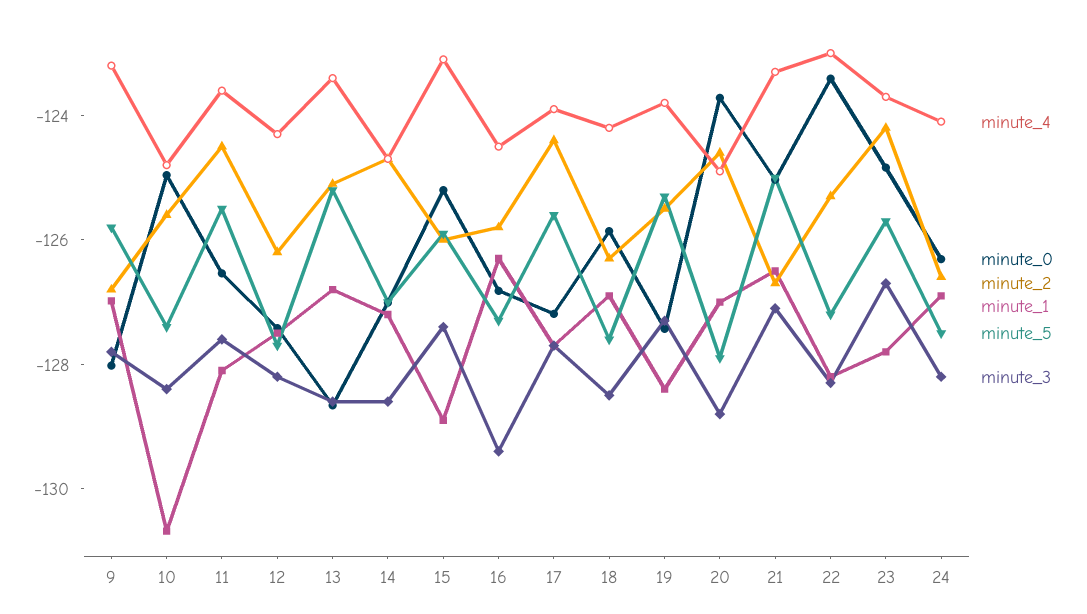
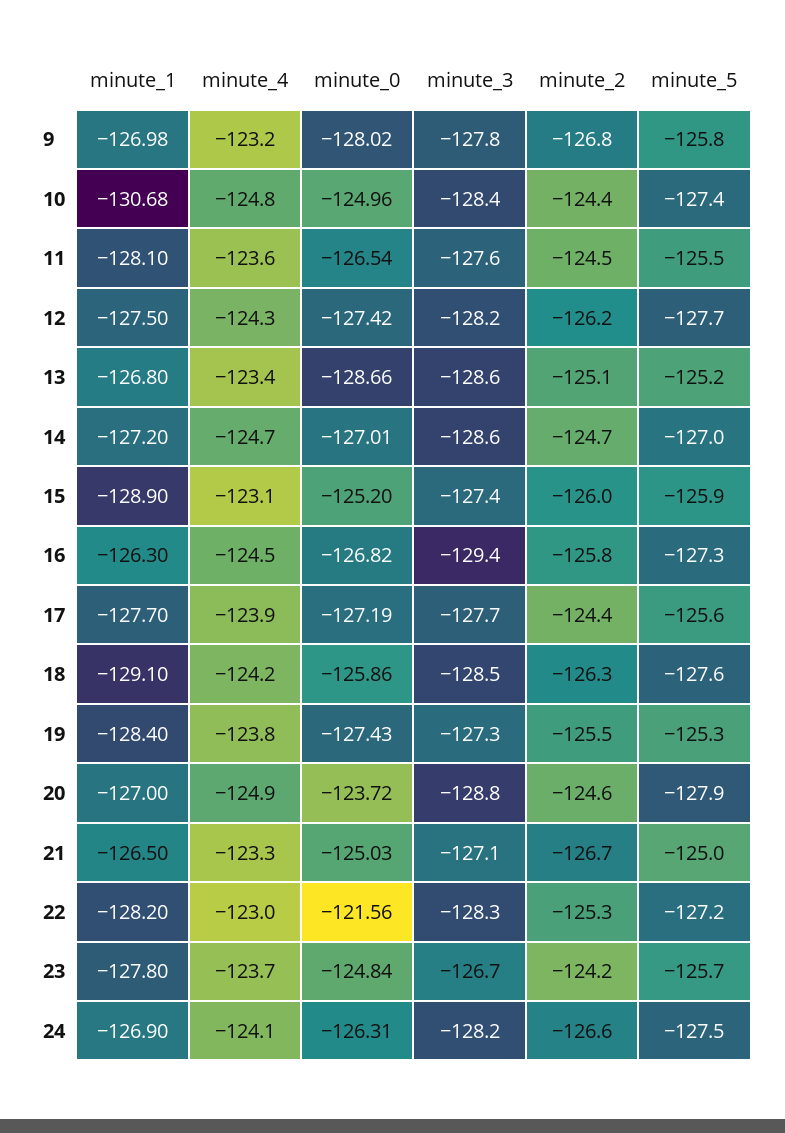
  {
    "minute_4": {
      "9": -123.2,
      "10": -124.8,
      "11": -123.6,
      "12": -124.3,
      "13": -123.4,
      "14": -124.7,
      "15": -123.1,
      "16": -124.5,
      "17": -123.9,
      "18": -124.2,
      "19": -123.8,
      "20": -124.9,
      "21": -123.3,
      "22": -123,
      "23": -123.7,
      "24": -124.1
    },
    "minute_0": {
      "9": -128.02,
      "10": -124.96,
      "11": -126.54,
      "12": -127.42,
      "13": -128.66,
      "14": -127.01,
      "15": -125.2,
      "16": -126.82,
      "17": -127.19,
      "18": -125.86,
      "19": -127.43,
      "20": -123.72,
      "21": -125.03,
-     "22": -123.5,
+     "22": -121.56,
      "23": -124.84,
      "24": -126.31
    },
    "minute_2": {
      "9": -126.8,
-     "10": -125.5,
+     "10": -124.4,
      "11": -124.5,
      "12": -126.2,
      "13": -125.1,
      "14": -124.7,
      "15": -126,
      "16": -125.8,
      "17": -124.4,
      "18": -126.3,
      "19": -125.5,
      "20": -124.6,
      "21": -126.7,
      "22": -125.3,
      "23": -124.2,
      "24": -126.6
    },
    "minute_1": {
      "9": -126.98,
      "10": -130.68,
      "11": -128.1,
      "12": -127.5,
      "13": -126.8,
      "14": -127.2,
      "15": -128.9,
      "16": -126.3,
      "17": -127.7,
-     "18": -127,
+     "18": -129.1,
      "19": -128.4,
      "20": -127,
      "21": -126.5,
      "22": -128.2,
      "23": -127.8,
      "24": -126.9
    },
    "minute_5": {
      "9": -125.8,
      "10": -127.4,
      "11": -125.5,
      "12": -127.7,
      "13": -125.2,
      "14": -127,
      "15": -125.9,
      "16": -127.3,
      "17": -125.6,
      "18": -127.6,
      "19": -125.3,
      "20": -127.9,
      "21": -125,
      "22": -127.2,
      "23": -125.7,
      "24": -127.5
    },
    "minute_3": {
      "9": -127.8,
      "10": -128.4,
      "11": -127.6,
      "12": -128.2,
      "13": -128.6,
      "14": -128.6,
      "15": -127.4,
      "16": -129.4,
      "17": -127.7,
      "18": -128.5,
      "19": -127.3,
      "20": -128.8,
      "21": -127.1,
      "22": -128.3,
      "23": -126.7,
      "24": -128.2
    }
  }

